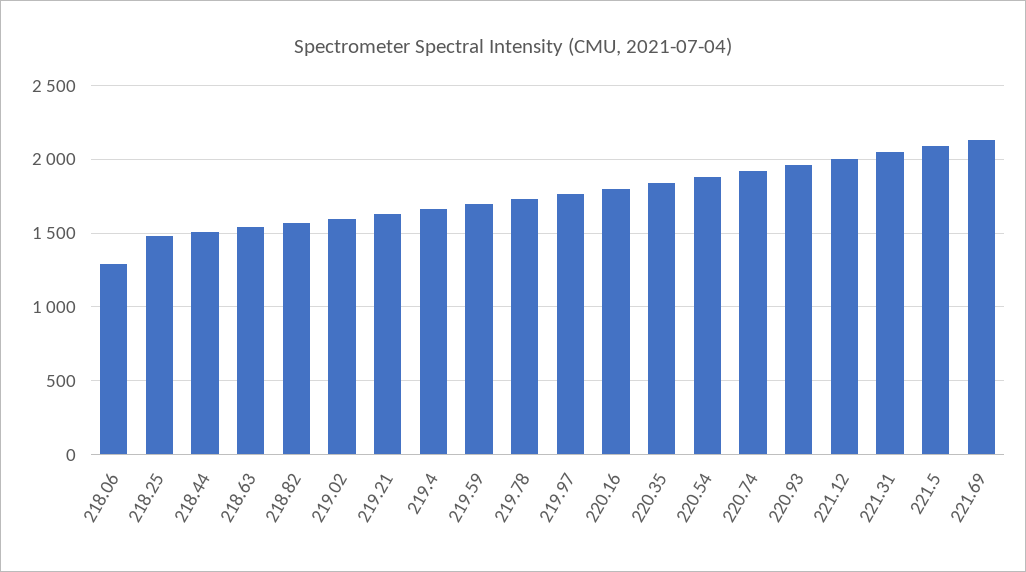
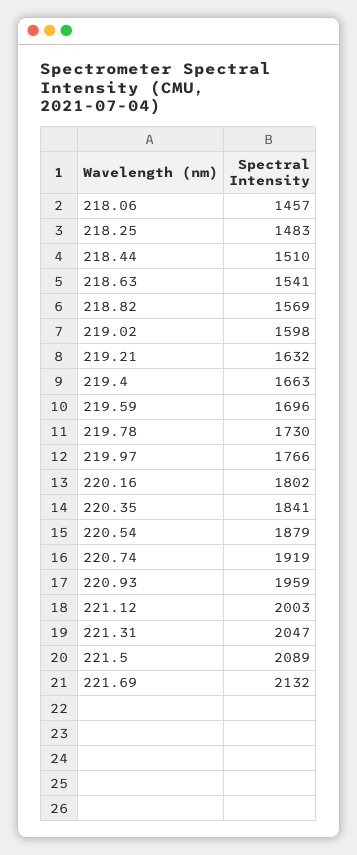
  {
-   "218.06": 1300,
+   "218.06": 1457,
    "218.25": 1483,
    "218.44": 1510,
    "218.63": 1541,
    "218.82": 1569,
    "219.02": 1598,
    "219.21": 1632,
    "219.4": 1663,
    "219.59": 1696,
    "219.78": 1730,
    "219.97": 1766,
    "220.16": 1802,
    "220.35": 1841,
    "220.54": 1879,
    "220.74": 1919,
    "220.93": 1959,
    "221.12": 2003,
    "221.31": 2047,
    "221.5": 2089,
    "221.69": 2132
  }

